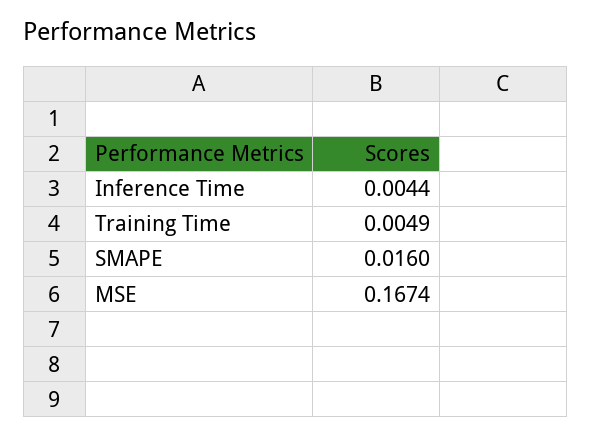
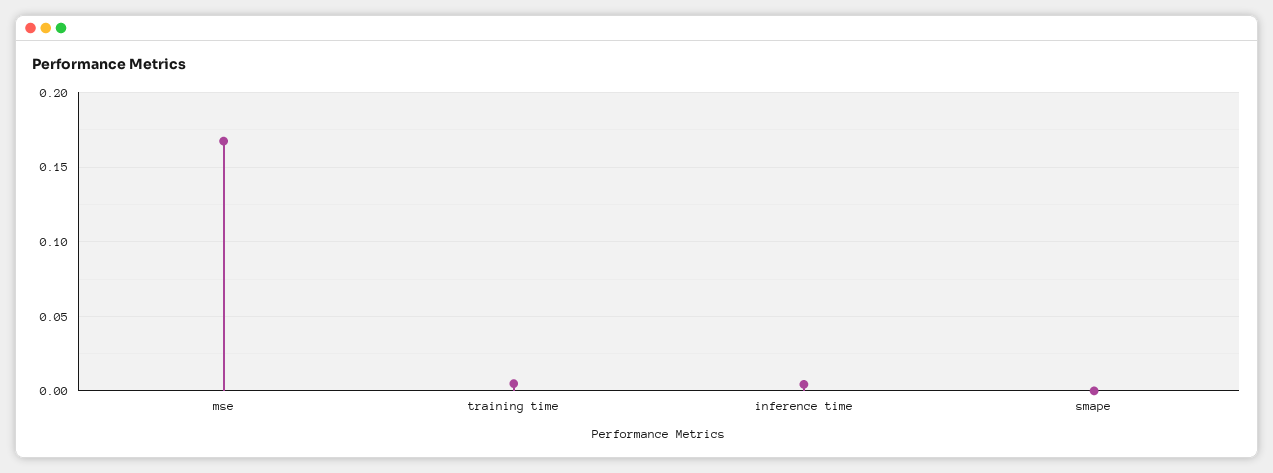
  {
    "Inference Time": 0.0044,
    "Training Time": 0.0049,
-   "SMAPE": 0.016,
+   "SMAPE": 0,
    "MSE": 0.1674
  }

